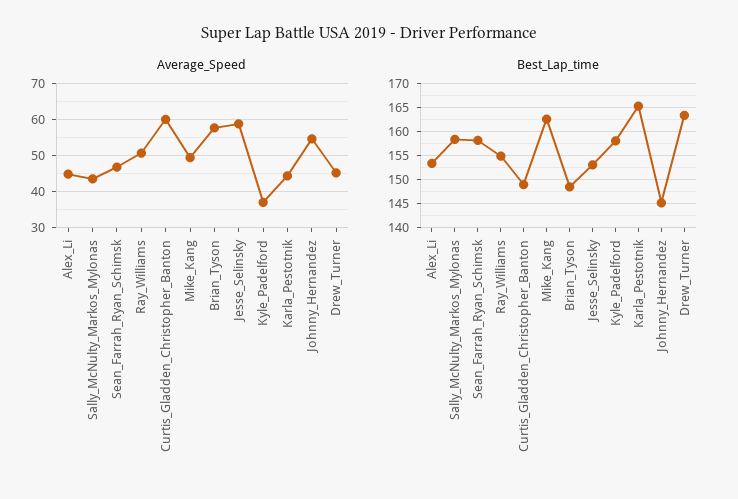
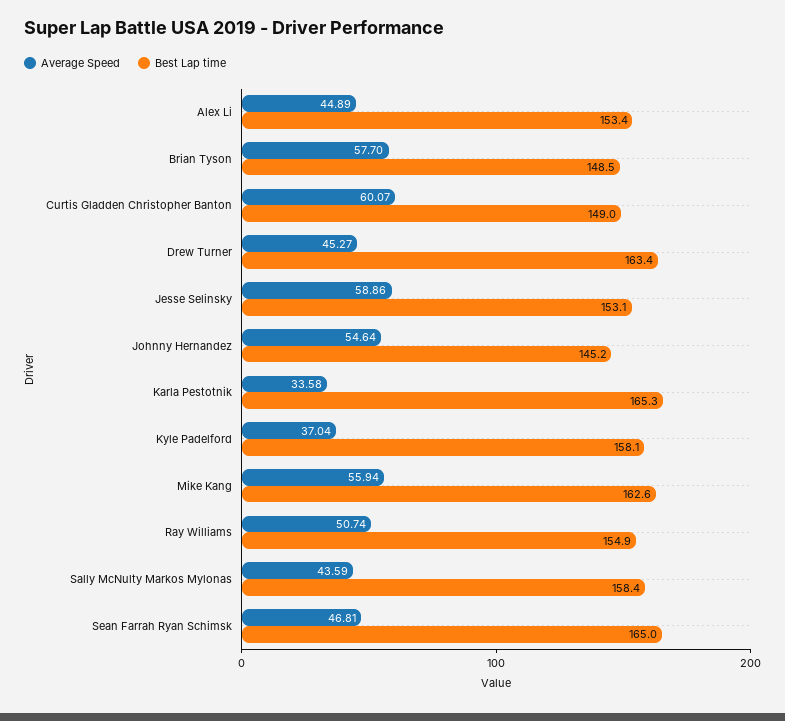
  {
    "Average_Speed": {
      "Alex_Li": 44.89,
      "Sally_McNulty_Markos_Mylonas": 43.59,
      "Sean_Farrah_Ryan_Schimsk": 46.81,
      "Ray_Williams": 50.74,
      "Curtis_Gladden_Christopher_Banton": 60.07,
-     "Mike_Kang": 50,
+     "Mike_Kang": 55.94,
      "Brian_Tyson": 57.7,
      "Jesse_Selinsky": 58.86,
      "Kyle_Padelford": 37.04,
-     "Karla_Pestotnik": 44,
+     "Karla_Pestotnik": 33.58,
      "Johnny_Hernandez": 54.64,
      "Drew_Turner": 45.27
    },
    "Best_Lap_time": {
      "Alex_Li": 153.4,
      "Sally_McNulty_Markos_Mylonas": 158.4,
-     "Sean_Farrah_Ryan_Schimsk": 157.5,
+     "Sean_Farrah_Ryan_Schimsk": 165,
      "Ray_Williams": 154.9,
      "Curtis_Gladden_Christopher_Banton": 149,
      "Mike_Kang": 162.6,
      "Brian_Tyson": 148.5,
      "Jesse_Selinsky": 153.1,
      "Kyle_Padelford": 158.1,
      "Karla_Pestotnik": 165.3,
      "Johnny_Hernandez": 145.2,
      "Drew_Turner": 163.4
    }
  }

